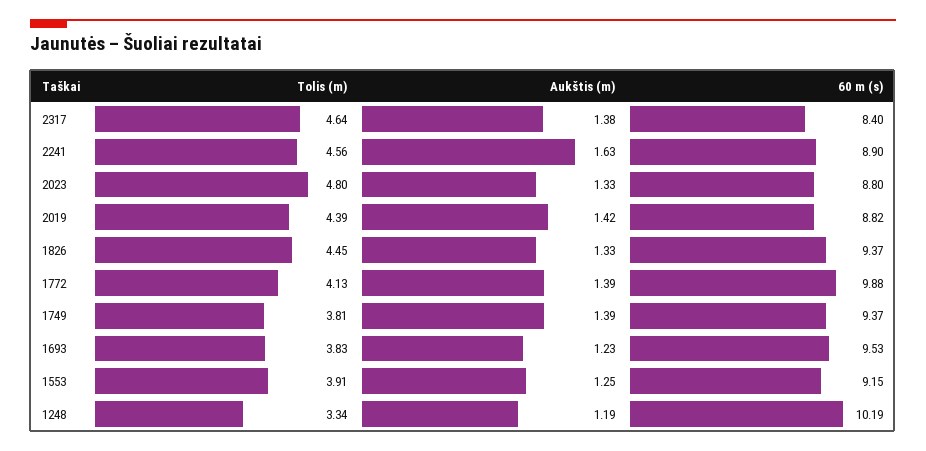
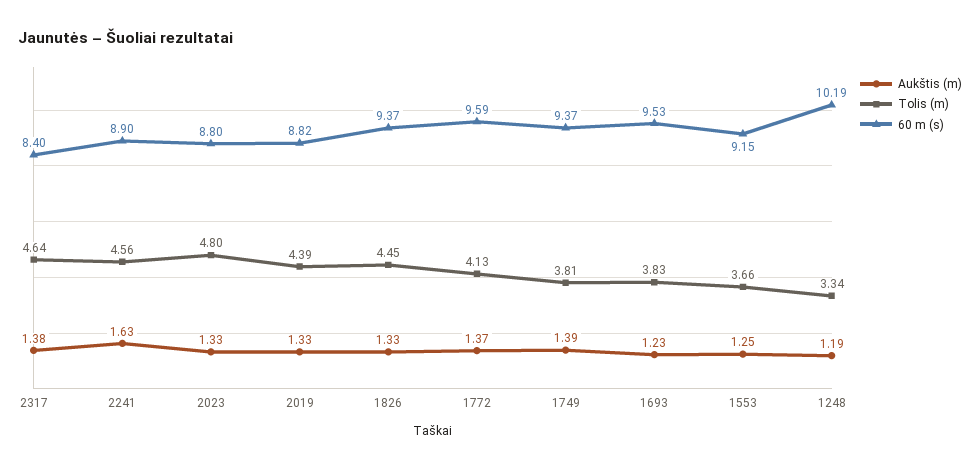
  {
    "Tolis (m)": {
      "2317": 4.64,
      "2241": 4.56,
      "2023": 4.8,
      "2019": 4.39,
      "1826": 4.45,
      "1772": 4.13,
      "1749": 3.81,
      "1693": 3.83,
-     "1553": 3.91,
+     "1553": 3.66,
      "1248": 3.34
    },
    "Aukštis (m)": {
      "2317": 1.38,
      "2241": 1.63,
      "2023": 1.33,
-     "2019": 1.42,
+     "2019": 1.33,
      "1826": 1.33,
-     "1772": 1.39,
+     "1772": 1.37,
      "1749": 1.39,
      "1693": 1.23,
      "1553": 1.25,
      "1248": 1.19
    },
    "60 m (s)": {
      "2317": 8.4,
      "2241": 8.9,
      "2023": 8.8,
      "2019": 8.82,
      "1826": 9.37,
-     "1772": 9.88,
+     "1772": 9.59,
      "1749": 9.37,
      "1693": 9.53,
      "1553": 9.15,
      "1248": 10.19
    }
  }

